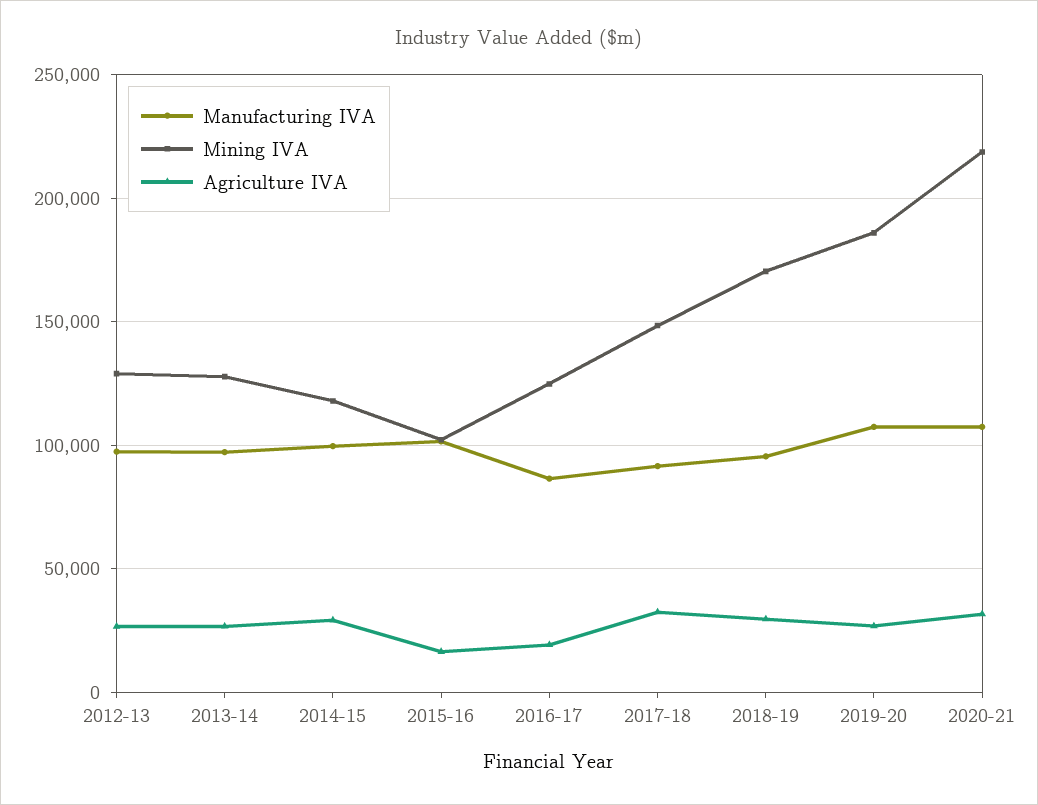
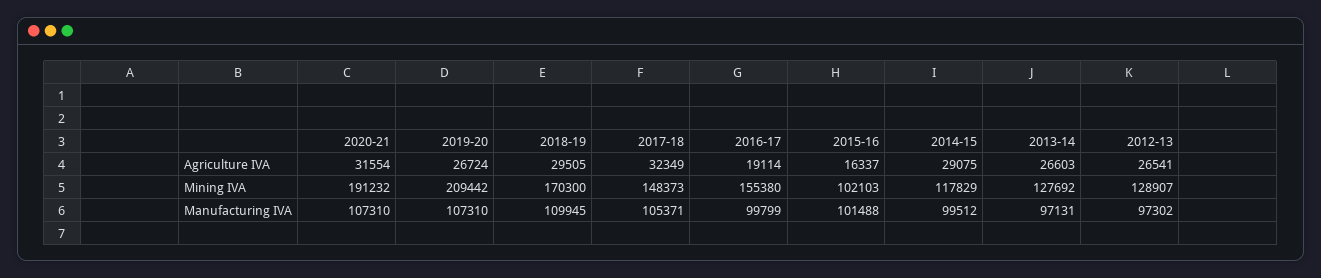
  {
    "Manufacturing IVA": {
      "2012-13": 97302,
      "2013-14": 97131,
      "2014-15": 99512,
      "2015-16": 101488,
-     "2016-17": 85000,
+     "2016-17": 99799,
-     "2017-18": 90000,
+     "2017-18": 105371,
-     "2018-19": 95000,
+     "2018-19": 109945,
      "2019-20": 107310,
      "2020-21": 107310
    },
    "Mining IVA": {
      "2012-13": 128907,
      "2013-14": 127692,
      "2014-15": 117829,
      "2015-16": 102103,
-     "2016-17": 125000,
+     "2016-17": 155380,
      "2017-18": 148373,
      "2018-19": 170300,
-     "2019-20": 185000,
+     "2019-20": 209442,
-     "2020-21": 220000
+     "2020-21": 191232
    },
    "Agriculture IVA": {
      "2012-13": 26541,
      "2013-14": 26603,
      "2014-15": 29075,
      "2015-16": 16337,
      "2016-17": 19114,
      "2017-18": 32349,
      "2018-19": 29505,
      "2019-20": 26724,
      "2020-21": 31554
    }
  }

